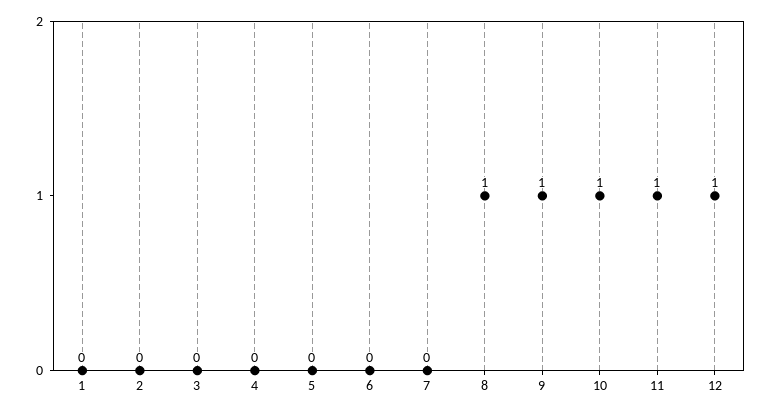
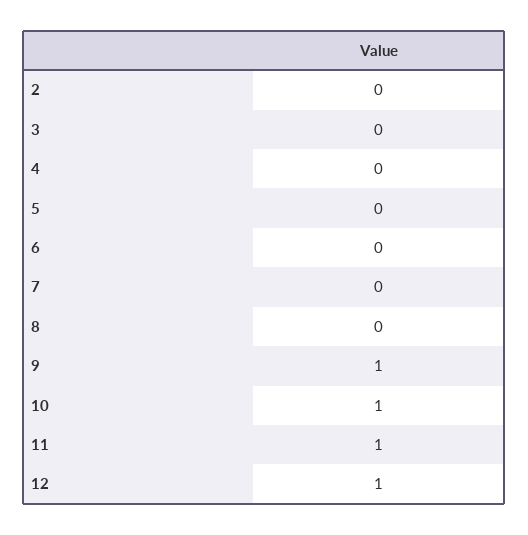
  {
-   "1": 0,
    "2": 0,
    "3": 0,
    "4": 0,
    "5": 0,
    "6": 0,
    "7": 0,
-   "8": 1,
+   "8": 0,
    "9": 1,
    "10": 1,
    "11": 1,
    "12": 1
  }

